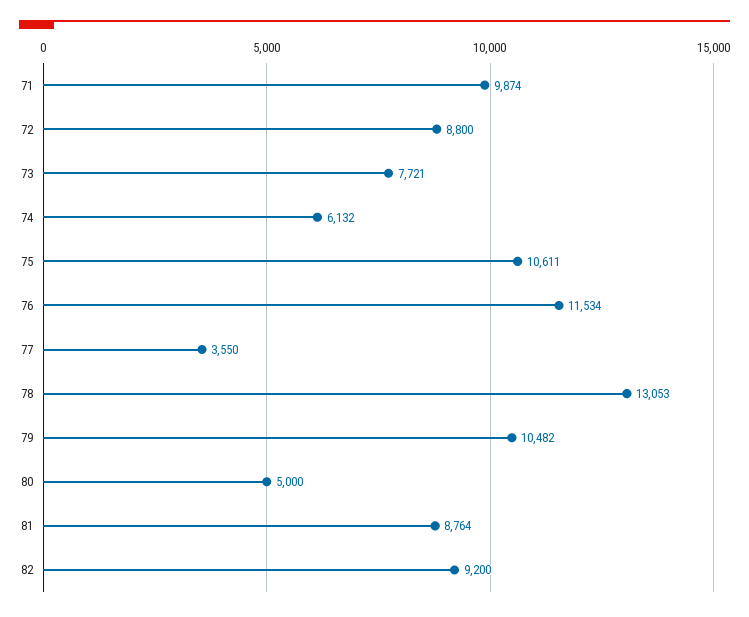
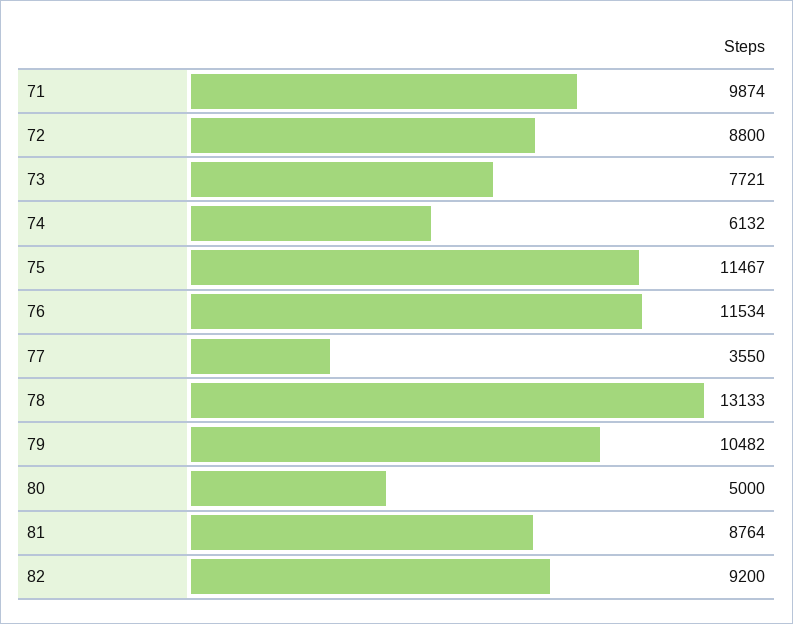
  {
    "71": 9874,
    "72": 8800,
    "73": 7721,
    "74": 6132,
-   "75": 10611,
+   "75": 11467,
    "76": 11534,
    "77": 3550,
-   "78": 13053,
+   "78": 13133,
    "79": 10482,
    "80": 5000,
    "81": 8764,
    "82": 9200
  }

